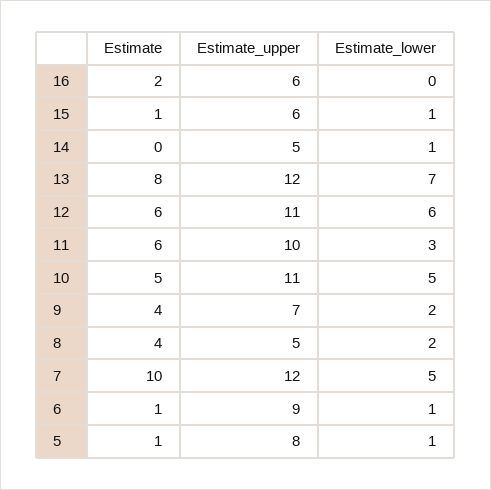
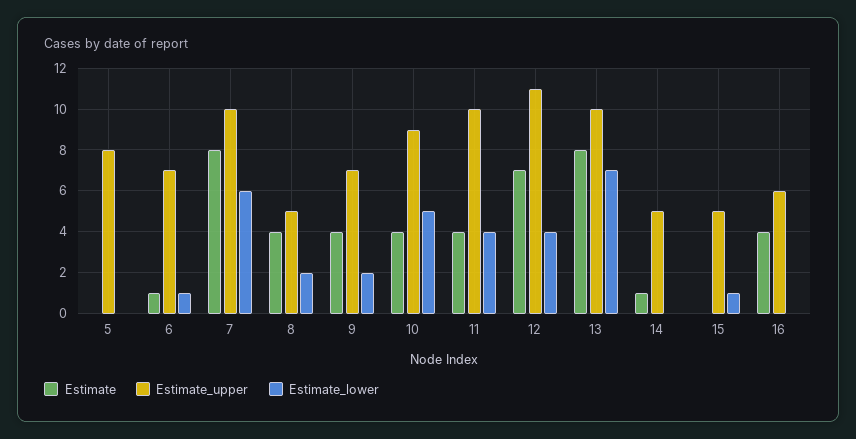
  {
    "Estimate": {
-     "16": 2,
+     "16": 4,
-     "15": 1,
+     "15": 0,
-     "14": 0,
+     "14": 1,
      "13": 8,
-     "12": 6,
+     "12": 7,
-     "11": 6,
+     "11": 4,
-     "10": 5,
+     "10": 4,
      "9": 4,
      "8": 4,
-     "7": 10,
+     "7": 8,
      "6": 1,
-     "5": 1
+     "5": 0
    },
    "Estimate_upper": {
      "16": 6,
-     "15": 6,
+     "15": 5,
      "14": 5,
-     "13": 12,
+     "13": 10,
      "12": 11,
      "11": 10,
-     "10": 11,
+     "10": 9,
      "9": 7,
      "8": 5,
-     "7": 12,
+     "7": 10,
-     "6": 9,
+     "6": 7,
      "5": 8
    },
    "Estimate_lower": {
      "16": 0,
      "15": 1,
-     "14": 1,
+     "14": 0,
      "13": 7,
-     "12": 6,
+     "12": 4,
-     "11": 3,
+     "11": 4,
      "10": 5,
      "9": 2,
      "8": 2,
-     "7": 5,
+     "7": 6,
      "6": 1,
-     "5": 1
+     "5": 0
    }
  }

